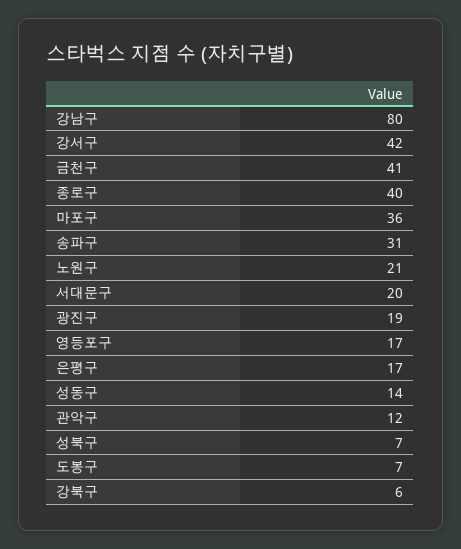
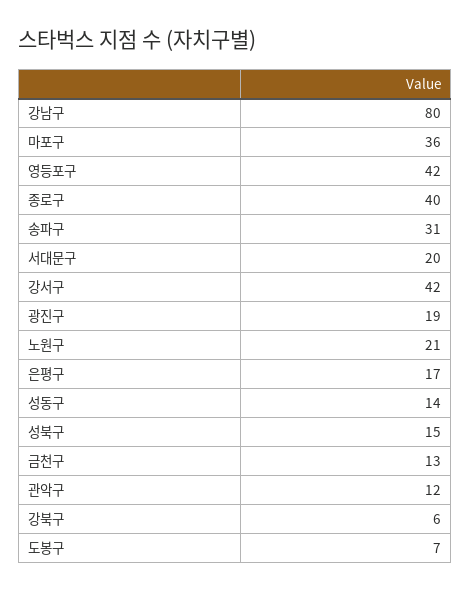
  {
    "강남구": 80,
    "강서구": 42,
-   "금천구": 41,
+   "금천구": 13,
    "종로구": 40,
    "마포구": 36,
    "송파구": 31,
    "노원구": 21,
    "서대문구": 20,
    "광진구": 19,
-   "영등포구": 17,
+   "영등포구": 42,
    "은평구": 17,
    "성동구": 14,
    "관악구": 12,
-   "성북구": 7,
+   "성북구": 15,
    "도봉구": 7,
    "강북구": 6
  }

